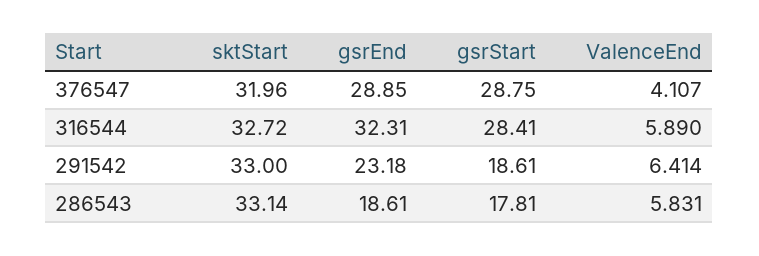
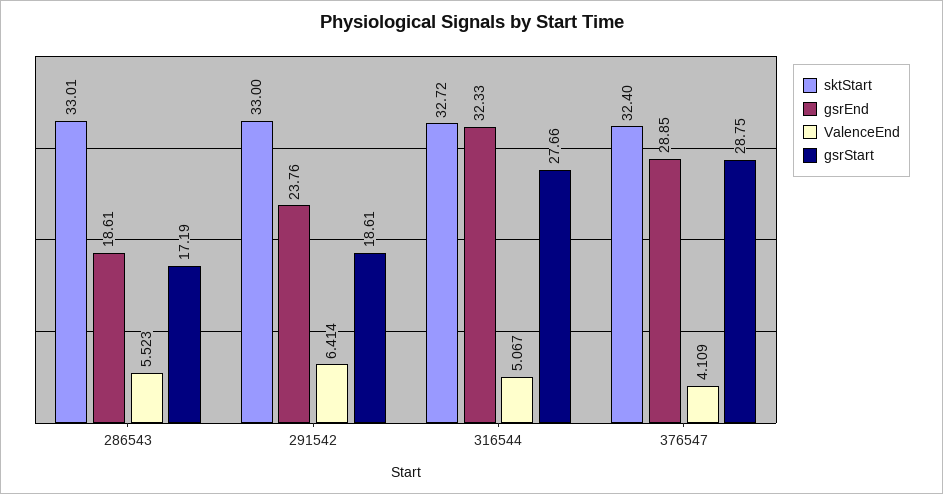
  {
    "sktStart": {
-     "376547": 31.96,
+     "376547": 32.4,
      "316544": 32.72,
      "291542": 33,
-     "286543": 33.14
+     "286543": 33.01
    },
    "gsrEnd": {
      "376547": 28.85,
-     "316544": 32.31,
+     "316544": 32.33,
-     "291542": 23.18,
+     "291542": 23.76,
      "286543": 18.61
    },
    "gsrStart": {
      "376547": 28.75,
-     "316544": 28.41,
+     "316544": 27.66,
      "291542": 18.61,
-     "286543": 17.81
+     "286543": 17.19
    },
    "ValenceEnd": {
-     "376547": 4.107,
+     "376547": 4.109,
-     "316544": 5.89,
+     "316544": 5.067,
      "291542": 6.414,
-     "286543": 5.831
+     "286543": 5.523
    }
  }

